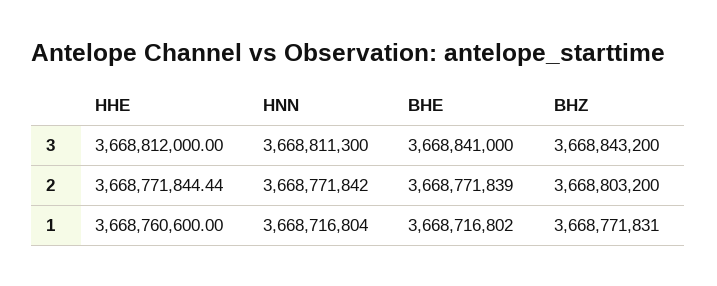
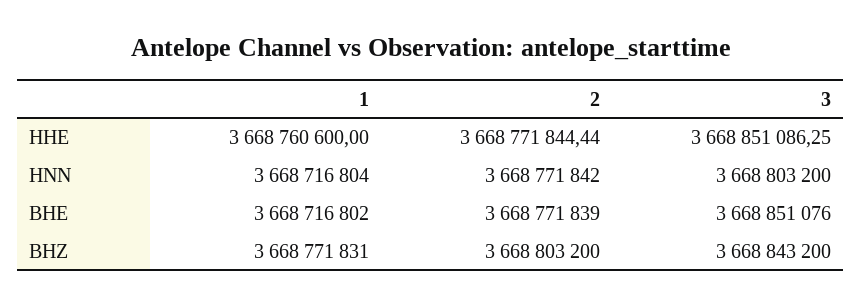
  {
    "HHE": {
-     "3": 3668812000,
+     "3": 3668851086.25,
      "2": 3668771844.44,
      "1": 3668760600
    },
    "HNN": {
-     "3": 3668811300,
+     "3": 3668803200,
      "2": 3668771842,
      "1": 3668716804
    },
    "BHE": {
-     "3": 3668841000,
+     "3": 3668851076,
      "2": 3668771839,
      "1": 3668716802
    },
    "BHZ": {
      "3": 3668843200,
      "2": 3668803200,
      "1": 3668771831
    }
  }

